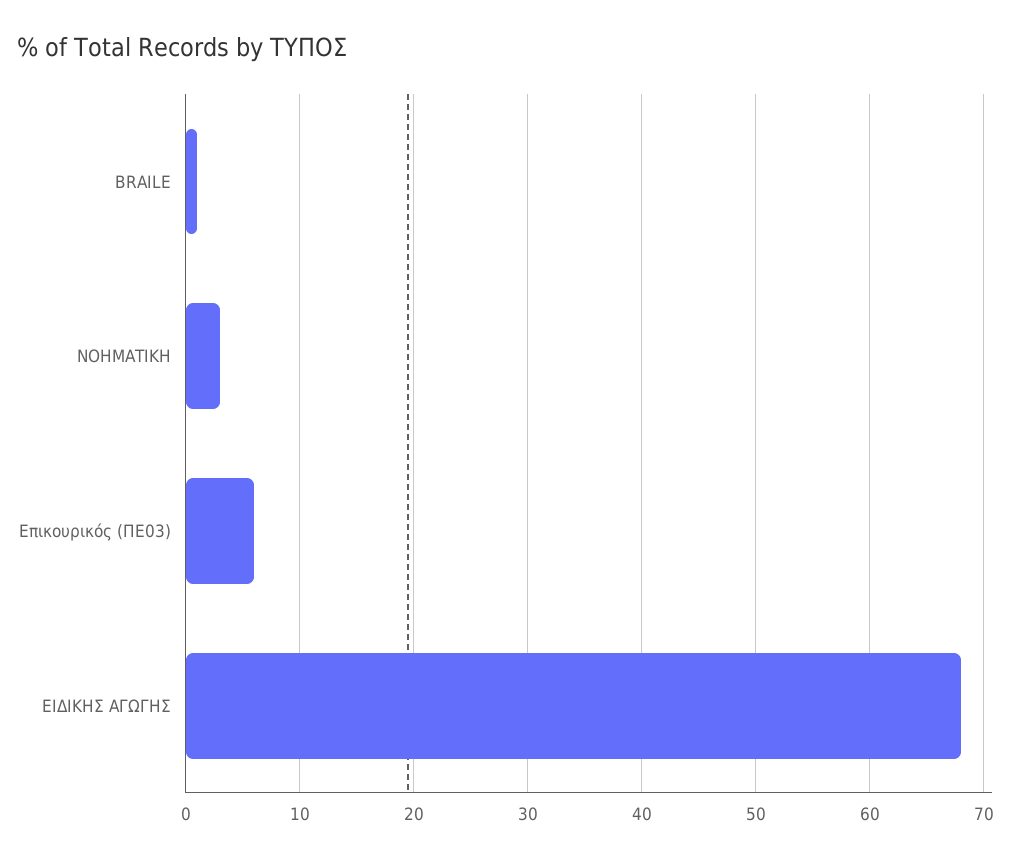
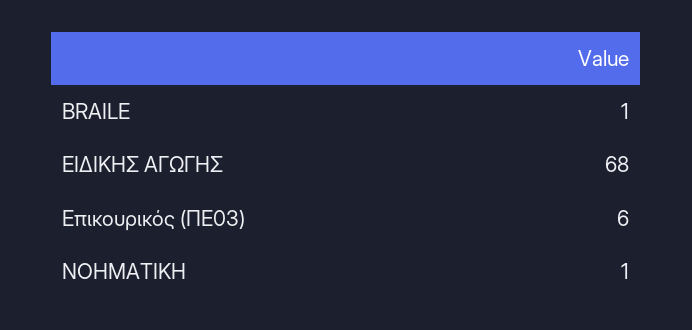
  {
    "BRAILE": 1,
-   "ΝΟΗΜΑΤΙΚΗ": 3,
+   "ΝΟΗΜΑΤΙΚΗ": 1,
    "Επικουρικός (ΠΕ03)": 6,
    "ΕΙΔΙΚΗΣ ΑΓΩΓΗΣ": 68
  }

